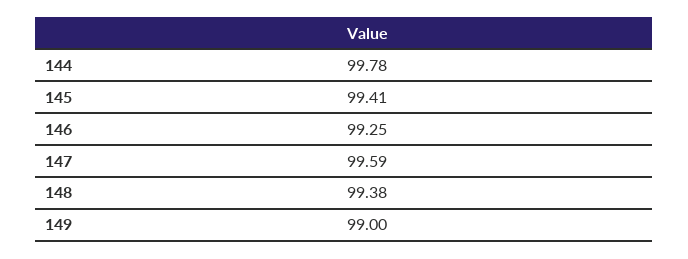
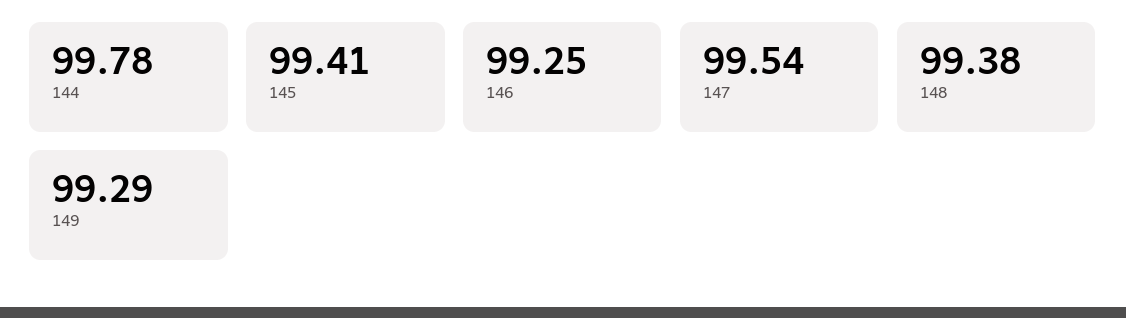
  {
    "144": 99.78,
    "145": 99.41,
    "146": 99.25,
-   "147": 99.59,
+   "147": 99.54,
    "148": 99.38,
-   "149": 99
+   "149": 99.29
  }

